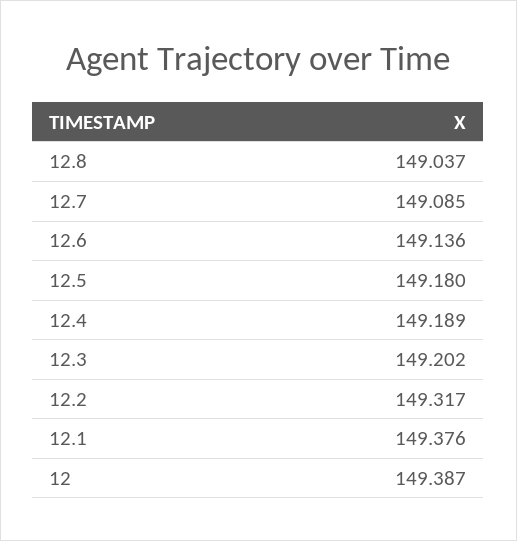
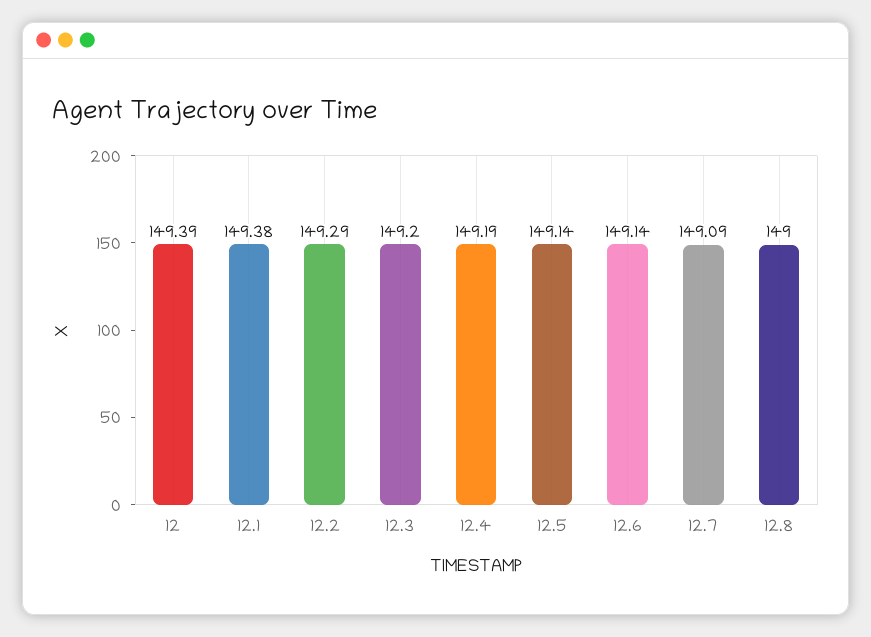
  {
-   "12.8": 149.037,
+   "12.8": 149,
    "12.7": 149.085,
    "12.6": 149.136,
-   "12.5": 149.18,
+   "12.5": 149.14,
    "12.4": 149.189,
    "12.3": 149.202,
-   "12.2": 149.317,
+   "12.2": 149.29,
    "12.1": 149.376,
    "12": 149.387
  }

